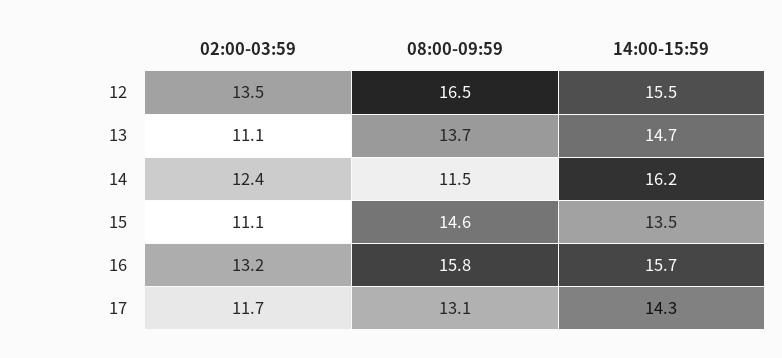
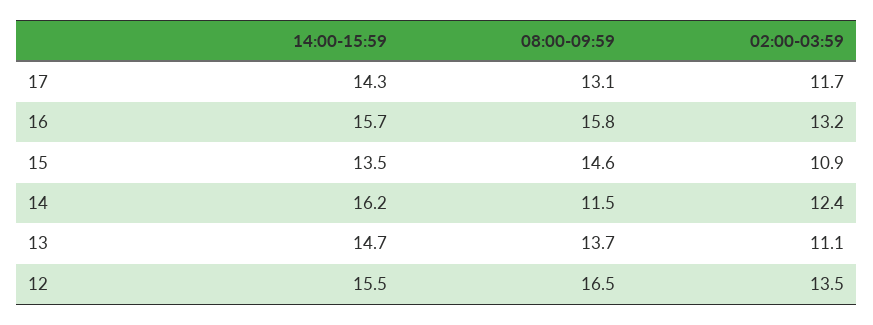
  {
    "02:00-03:59": {
      "12": 13.5,
      "13": 11.1,
      "14": 12.4,
-     "15": 11.1,
+     "15": 10.9,
      "16": 13.2,
      "17": 11.7
    },
    "08:00-09:59": {
      "12": 16.5,
      "13": 13.7,
      "14": 11.5,
      "15": 14.6,
      "16": 15.8,
      "17": 13.1
    },
    "14:00-15:59": {
      "12": 15.5,
      "13": 14.7,
      "14": 16.2,
      "15": 13.5,
      "16": 15.7,
      "17": 14.3
    }
  }

